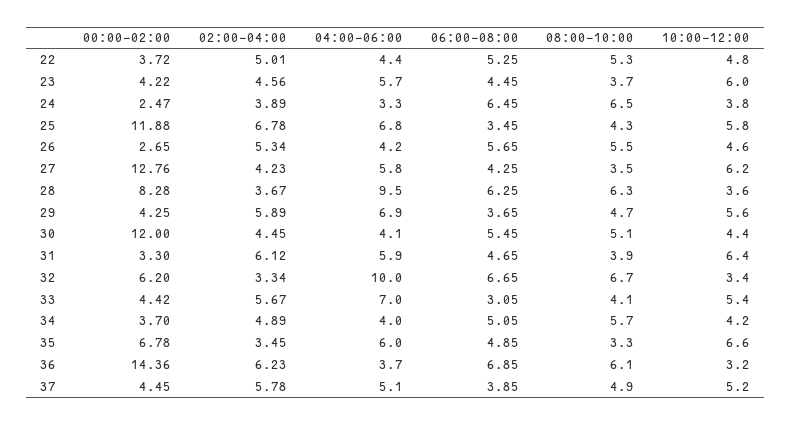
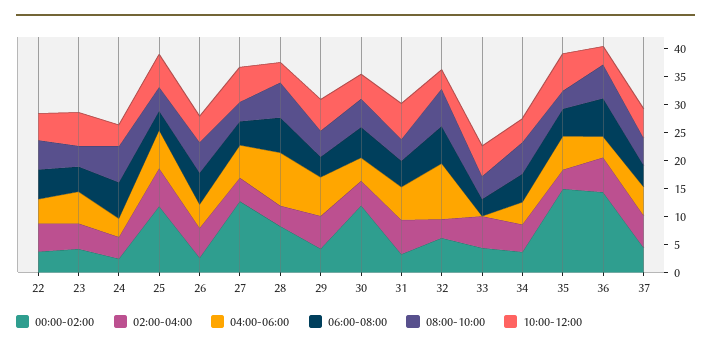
  {
    "00:00-02:00": {
      "22": 3.72,
      "23": 4.22,
      "24": 2.47,
      "25": 11.88,
      "26": 2.65,
      "27": 12.76,
      "28": 8.28,
      "29": 4.25,
      "30": 12,
      "31": 3.3,
      "32": 6.2,
      "33": 4.42,
      "34": 3.7,
-     "35": 6.78,
+     "35": 15,
      "36": 14.36,
      "37": 4.45
    },
    "02:00-04:00": {
      "22": 5.01,
      "23": 4.56,
      "24": 3.89,
      "25": 6.78,
      "26": 5.34,
      "27": 4.23,
      "28": 3.67,
      "29": 5.89,
      "30": 4.45,
      "31": 6.12,
      "32": 3.34,
      "33": 5.67,
      "34": 4.89,
      "35": 3.45,
      "36": 6.23,
      "37": 5.78
    },
    "04:00-06:00": {
      "22": 4.4,
      "23": 5.7,
      "24": 3.3,
      "25": 6.8,
      "26": 4.2,
      "27": 5.8,
      "28": 9.5,
      "29": 6.9,
      "30": 4.1,
      "31": 5.9,
      "32": 10,
-     "33": 7,
+     "33": 0,
      "34": 4,
      "35": 6,
      "36": 3.7,
      "37": 5.1
    },
    "06:00-08:00": {
      "22": 5.25,
      "23": 4.45,
      "24": 6.45,
      "25": 3.45,
      "26": 5.65,
      "27": 4.25,
      "28": 6.25,
      "29": 3.65,
      "30": 5.45,
      "31": 4.65,
      "32": 6.65,
      "33": 3.05,
      "34": 5.05,
      "35": 4.85,
      "36": 6.85,
      "37": 3.85
    },
    "08:00-10:00": {
      "22": 5.3,
      "23": 3.7,
      "24": 6.5,
      "25": 4.3,
      "26": 5.5,
      "27": 3.5,
      "28": 6.3,
      "29": 4.7,
      "30": 5.1,
      "31": 3.9,
      "32": 6.7,
      "33": 4.1,
      "34": 5.7,
      "35": 3.3,
      "36": 6.1,
      "37": 4.9
    },
    "10:00-12:00": {
      "22": 4.8,
      "23": 6,
      "24": 3.8,
      "25": 5.8,
      "26": 4.6,
      "27": 6.2,
      "28": 3.6,
      "29": 5.6,
      "30": 4.4,
      "31": 6.4,
      "32": 3.4,
      "33": 5.4,
      "34": 4.2,
      "35": 6.6,
      "36": 3.2,
      "37": 5.2
    }
  }

